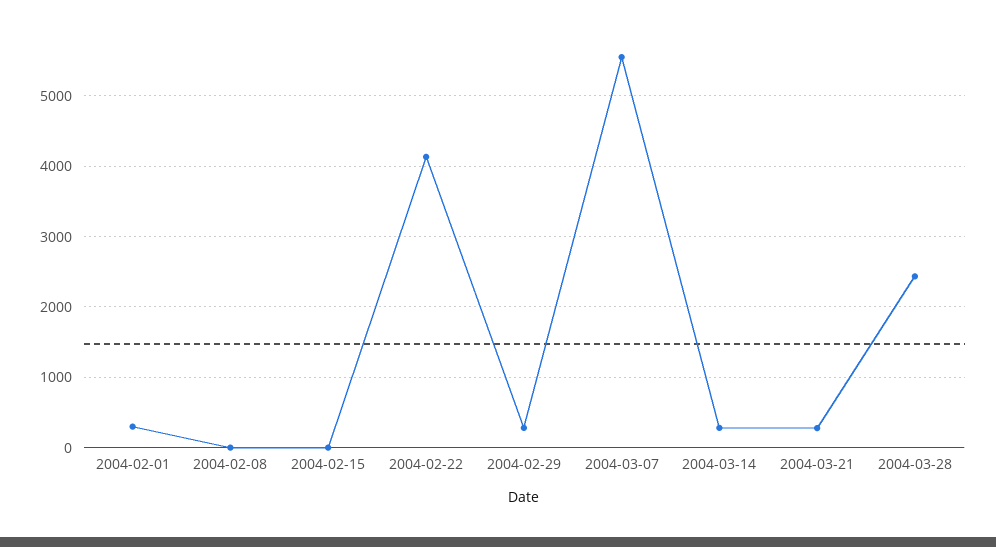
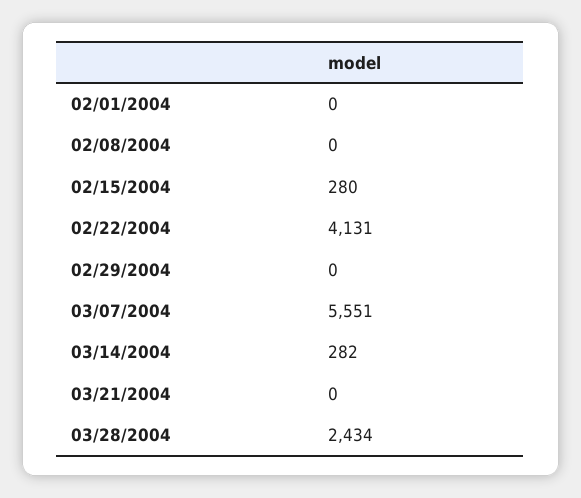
  {
-   "2004-02-01": 300,
+   "2004-02-01": 0,
    "2004-02-08": 0,
-   "2004-02-15": 0,
+   "2004-02-15": 280,
    "2004-02-22": 4131,
-   "2004-02-29": 300,
+   "2004-02-29": 0,
    "2004-03-07": 5551,
    "2004-03-14": 282,
-   "2004-03-21": 300,
+   "2004-03-21": 0,
    "2004-03-28": 2434
  }

